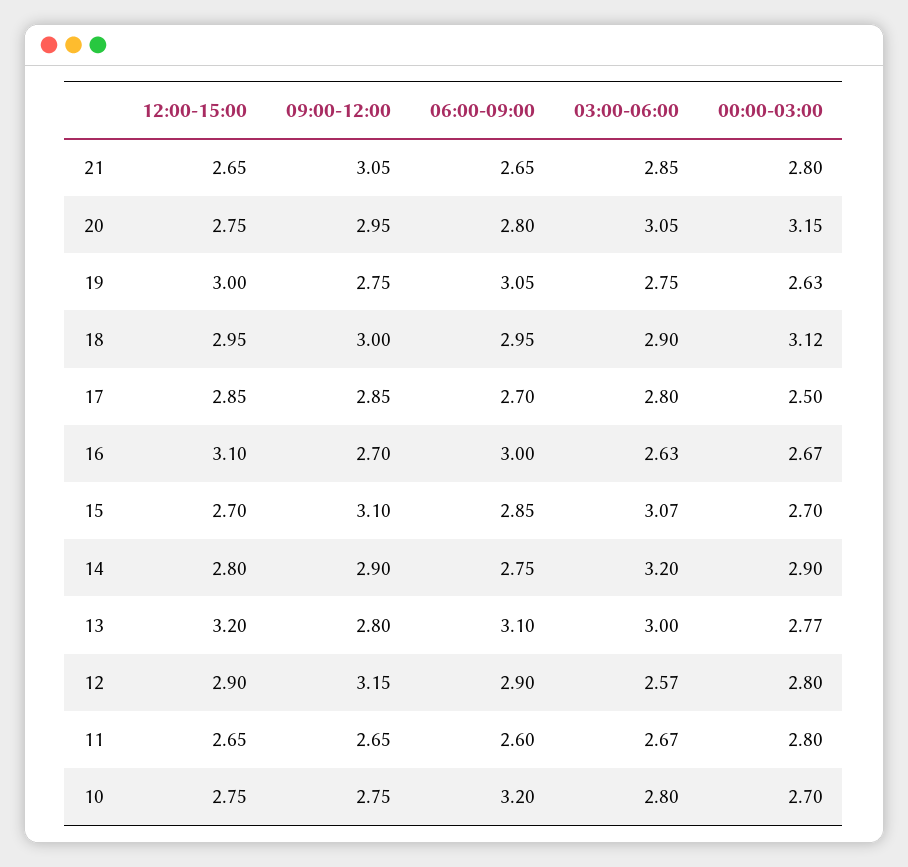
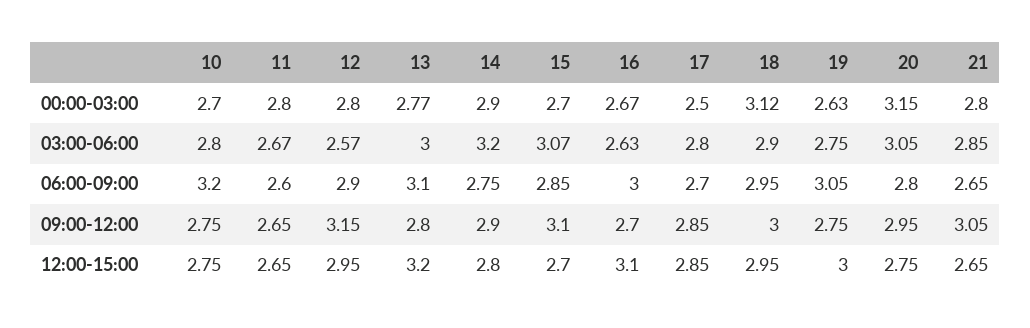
  {
    "12:00-15:00": {
      "21": 2.65,
      "20": 2.75,
      "19": 3,
      "18": 2.95,
      "17": 2.85,
      "16": 3.1,
      "15": 2.7,
      "14": 2.8,
      "13": 3.2,
-     "12": 2.9,
+     "12": 2.95,
      "11": 2.65,
      "10": 2.75
    },
    "09:00-12:00": {
      "21": 3.05,
      "20": 2.95,
      "19": 2.75,
      "18": 3,
      "17": 2.85,
      "16": 2.7,
      "15": 3.1,
      "14": 2.9,
      "13": 2.8,
      "12": 3.15,
      "11": 2.65,
      "10": 2.75
    },
    "06:00-09:00": {
      "21": 2.65,
      "20": 2.8,
      "19": 3.05,
      "18": 2.95,
      "17": 2.7,
      "16": 3,
      "15": 2.85,
      "14": 2.75,
      "13": 3.1,
      "12": 2.9,
      "11": 2.6,
      "10": 3.2
    },
    "03:00-06:00": {
      "21": 2.85,
      "20": 3.05,
      "19": 2.75,
      "18": 2.9,
      "17": 2.8,
      "16": 2.63,
      "15": 3.07,
      "14": 3.2,
      "13": 3,
      "12": 2.57,
      "11": 2.67,
      "10": 2.8
    },
    "00:00-03:00": {
      "21": 2.8,
      "20": 3.15,
      "19": 2.63,
      "18": 3.12,
      "17": 2.5,
      "16": 2.67,
      "15": 2.7,
      "14": 2.9,
      "13": 2.77,
      "12": 2.8,
      "11": 2.8,
      "10": 2.7
    }
  }

